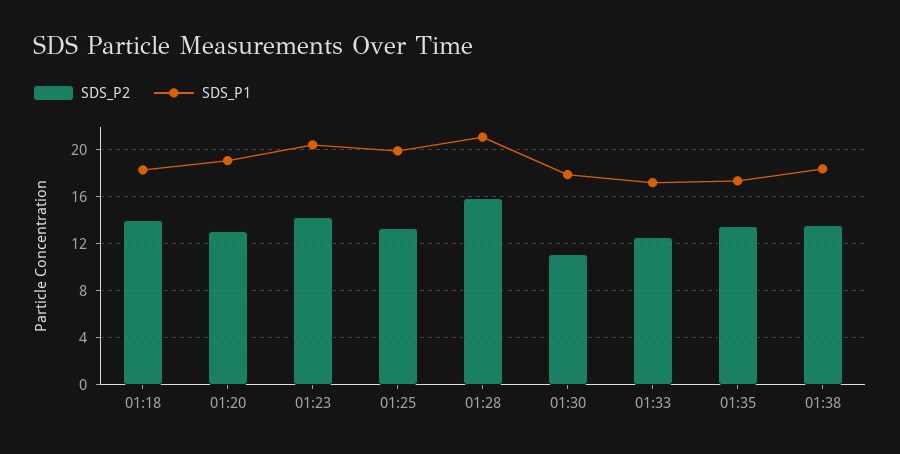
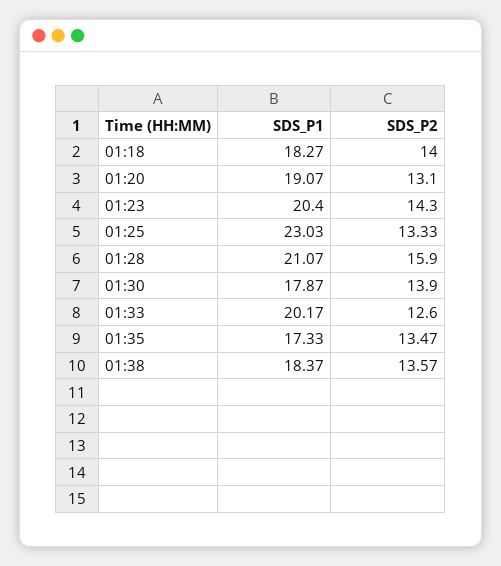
  {
    "SDS_P2": {
      "01:18": 14,
      "01:20": 13.1,
      "01:23": 14.3,
      "01:25": 13.33,
      "01:28": 15.9,
-     "01:30": 11,
+     "01:30": 13.9,
      "01:33": 12.6,
      "01:35": 13.47,
      "01:38": 13.57
    },
    "SDS_P1": {
      "01:18": 18.27,
      "01:20": 19.07,
      "01:23": 20.4,
-     "01:25": 20,
+     "01:25": 23.03,
      "01:28": 21.07,
      "01:30": 17.87,
-     "01:33": 17,
+     "01:33": 20.17,
      "01:35": 17.33,
      "01:38": 18.37
    }
  }

